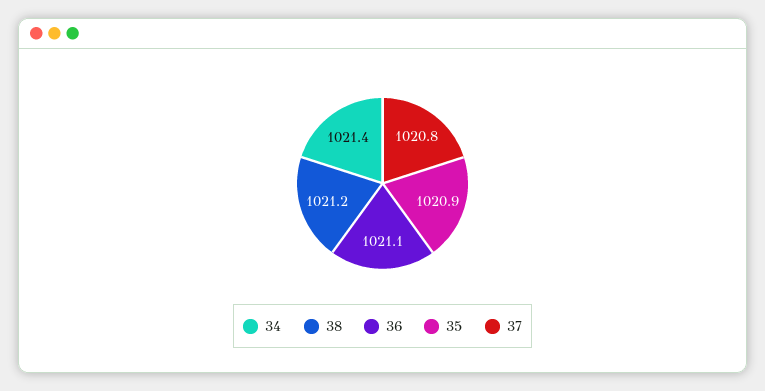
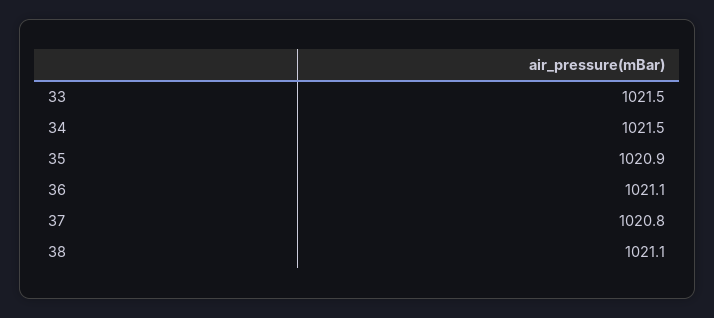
  {
-   "34": 1021.4,
+   "34": 1021.5,
-   "38": 1021.2,
+   "38": 1021.1,
    "36": 1021.1,
    "35": 1020.9,
-   "37": 1020.8
+   "37": 1020.8,
+   "33": 1021.5
  }

